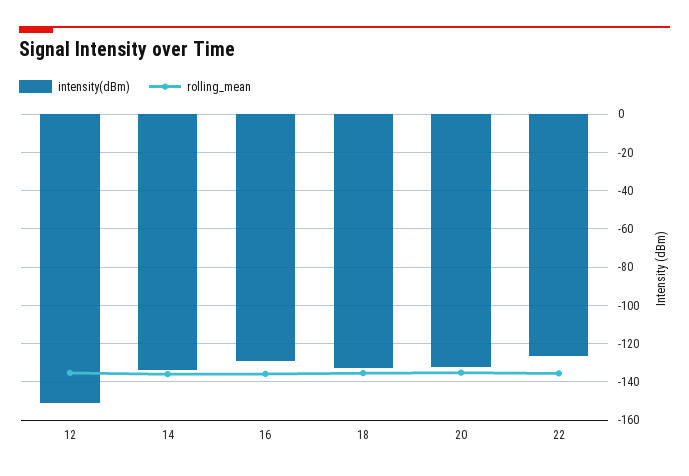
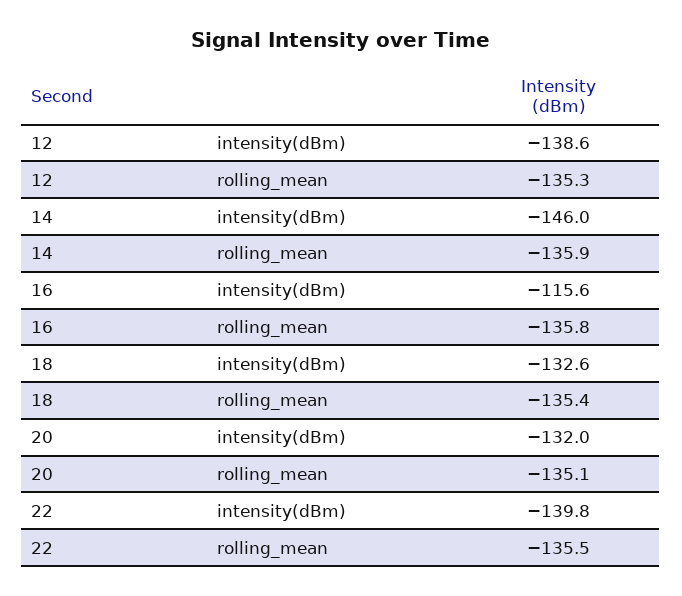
  {
    "intensity(dBm)": {
-     "12": -150,
+     "12": -138.6,
-     "14": -135,
+     "14": -146,
-     "16": -130,
+     "16": -115.6,
      "18": -132.6,
      "20": -132,
-     "22": -125
+     "22": -139.8
    },
    "rolling_mean": {
      "12": -135.3,
      "14": -135.9,
      "16": -135.8,
      "18": -135.4,
      "20": -135.1,
      "22": -135.5
    }
  }

